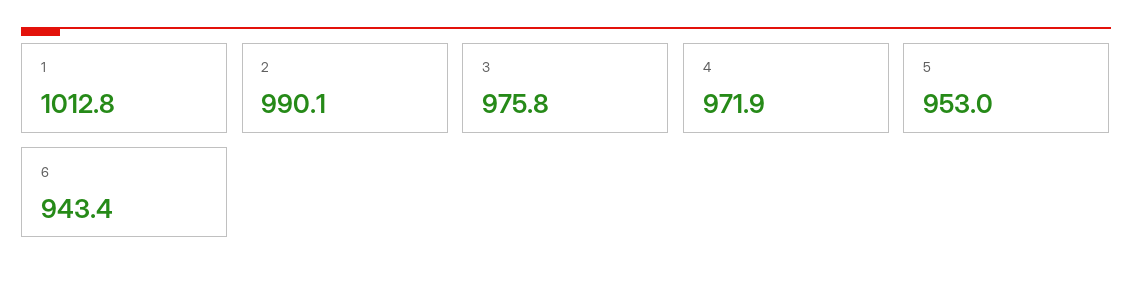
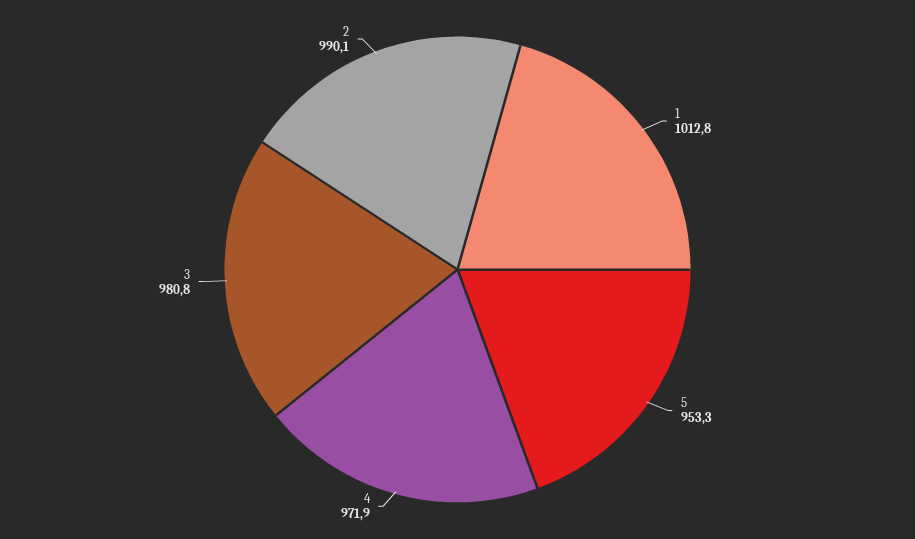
  {
    "1": 1012.8,
    "2": 990.1,
-   "3": 975.8,
+   "3": 980.8,
    "4": 971.9,
-   "5": 953,
+   "5": 953.3
-   "6": 943.4
  }

